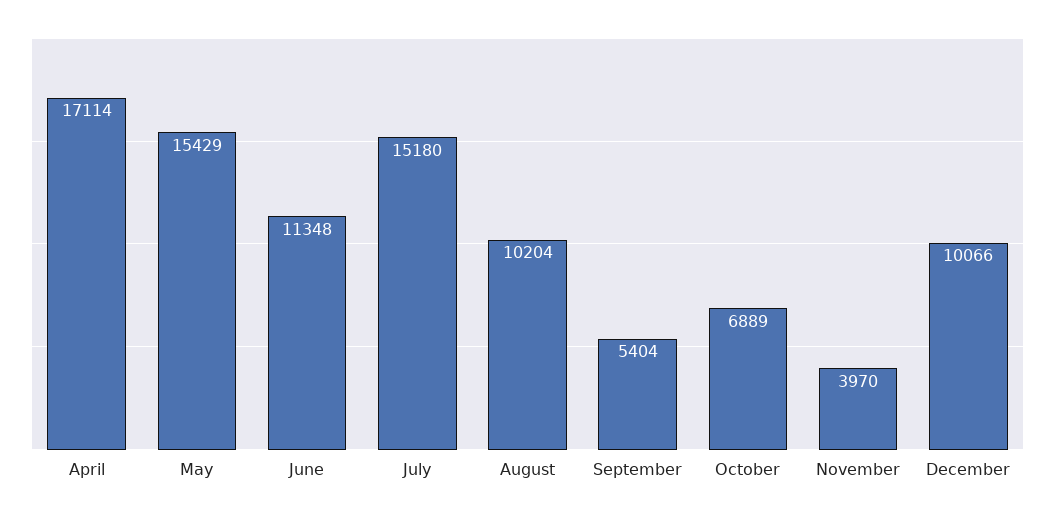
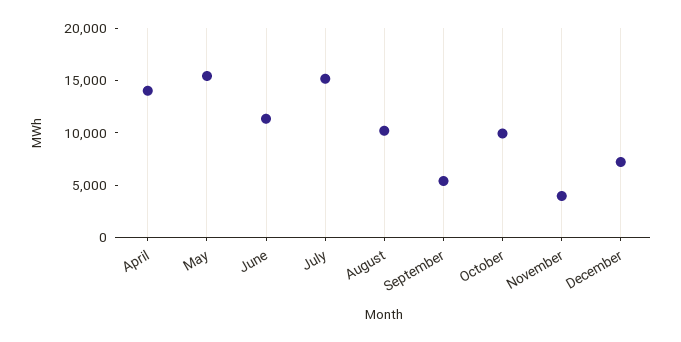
  {
-   "April": 17114,
+   "April": 14000,
    "May": 15429,
    "June": 11348,
    "July": 15180,
    "August": 10204,
    "September": 5404,
-   "October": 6889,
+   "October": 10000,
    "November": 3970,
-   "December": 10066
+   "December": 7000
  }

